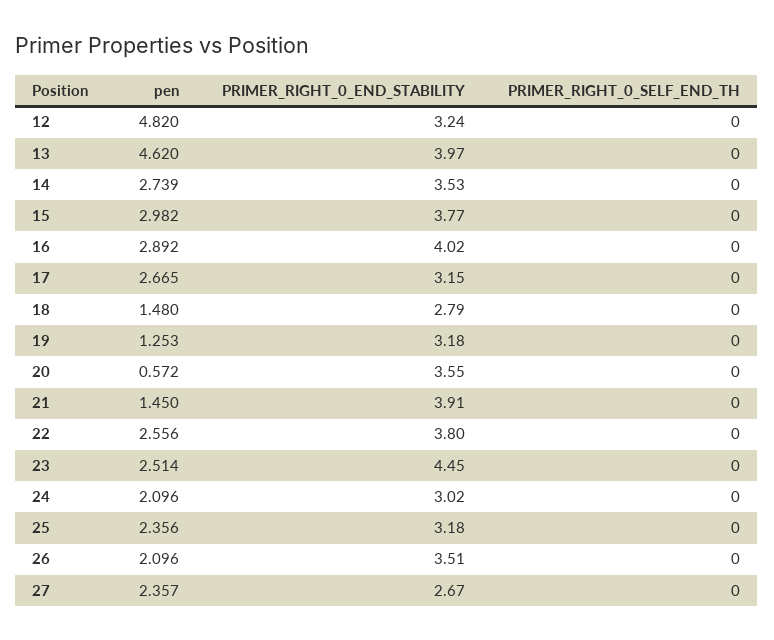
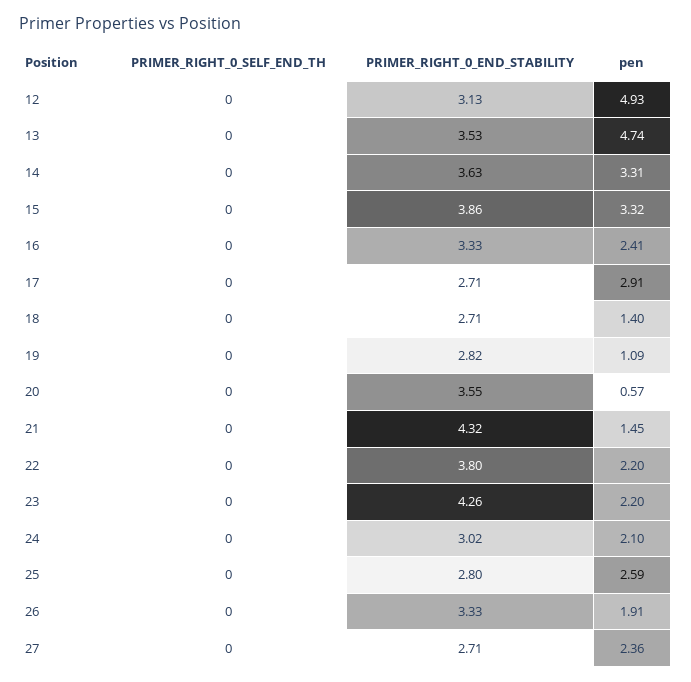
  {
    "pen": {
-     "12": 4.82,
+     "12": 4.93,
-     "13": 4.62,
+     "13": 4.74,
-     "14": 2.739,
+     "14": 3.31,
-     "15": 2.982,
+     "15": 3.32,
-     "16": 2.892,
+     "16": 2.41,
-     "17": 2.665,
+     "17": 2.91,
-     "18": 1.48,
+     "18": 1.4,
-     "19": 1.253,
+     "19": 1.09,
      "20": 0.572,
      "21": 1.45,
-     "22": 2.556,
+     "22": 2.2,
-     "23": 2.514,
+     "23": 2.2,
      "24": 2.096,
-     "25": 2.356,
+     "25": 2.59,
-     "26": 2.096,
+     "26": 1.91,
      "27": 2.357
    },
    "PRIMER_RIGHT_0_END_STABILITY": {
-     "12": 3.24,
+     "12": 3.13,
-     "13": 3.97,
+     "13": 3.53,
-     "14": 3.53,
+     "14": 3.63,
-     "15": 3.77,
+     "15": 3.86,
-     "16": 4.02,
+     "16": 3.33,
-     "17": 3.15,
+     "17": 2.71,
-     "18": 2.79,
+     "18": 2.71,
-     "19": 3.18,
+     "19": 2.82,
      "20": 3.55,
-     "21": 3.91,
+     "21": 4.32,
      "22": 3.8,
-     "23": 4.45,
+     "23": 4.26,
      "24": 3.02,
-     "25": 3.18,
+     "25": 2.8,
-     "26": 3.51,
+     "26": 3.33,
-     "27": 2.67
+     "27": 2.71
    },
    "PRIMER_RIGHT_0_SELF_END_TH": {
      "12": 0,
      "13": 0,
      "14": 0,
      "15": 0,
      "16": 0,
      "17": 0,
      "18": 0,
      "19": 0,
      "20": 0,
      "21": 0,
      "22": 0,
      "23": 0,
      "24": 0,
      "25": 0,
      "26": 0,
      "27": 0
    }
  }

